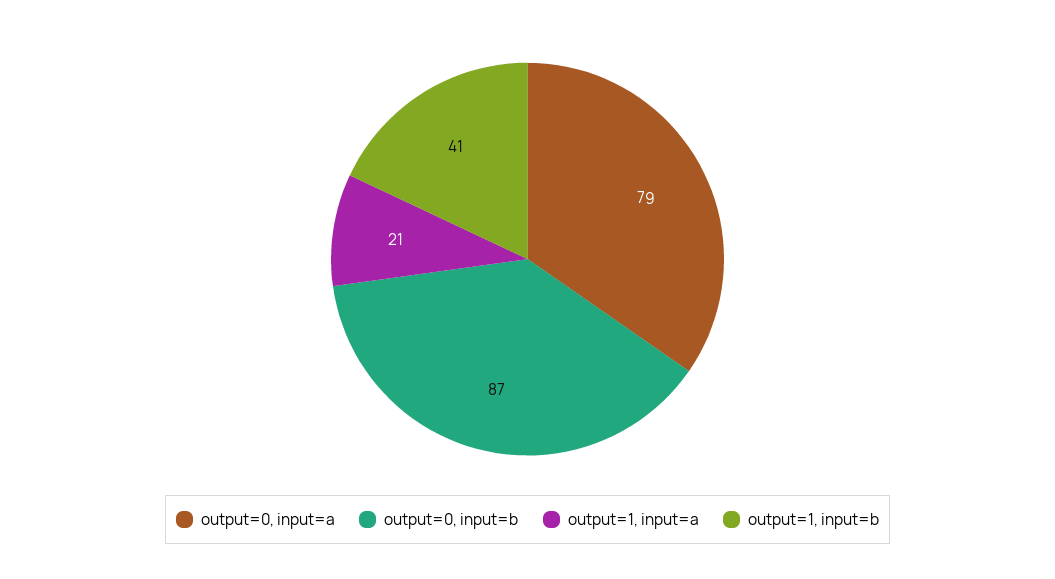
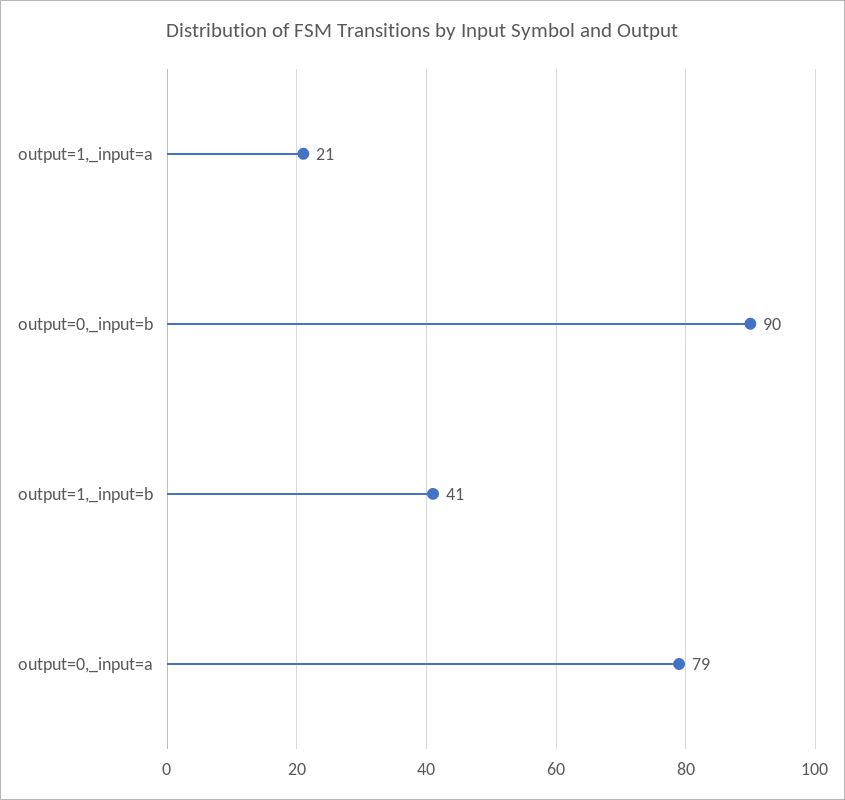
  {
    "output=0, input=a": 79,
-   "output=0, input=b": 87,
+   "output=0, input=b": 90,
    "output=1, input=a": 21,
    "output=1, input=b": 41
  }

